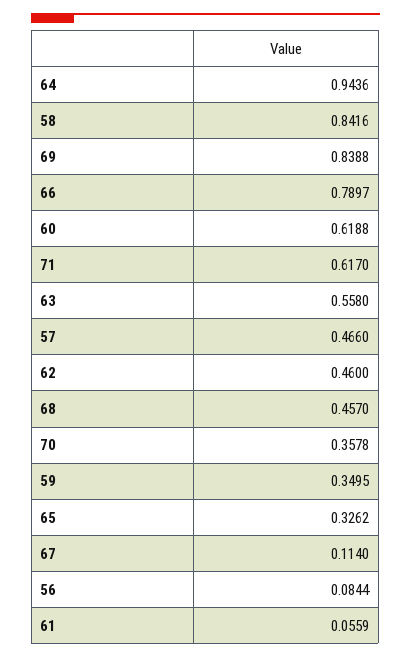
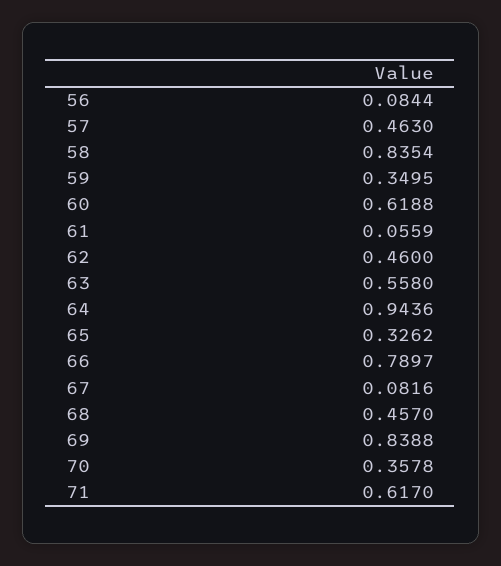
  {
    "64": 0.9436,
-   "58": 0.8416,
+   "58": 0.8354,
    "69": 0.8388,
    "66": 0.7897,
    "60": 0.6188,
    "71": 0.617,
    "63": 0.558,
-   "57": 0.466,
+   "57": 0.463,
    "62": 0.46,
    "68": 0.457,
    "70": 0.3578,
    "59": 0.3495,
    "65": 0.3262,
-   "67": 0.114,
+   "67": 0.0816,
    "56": 0.0844,
    "61": 0.0559
  }

